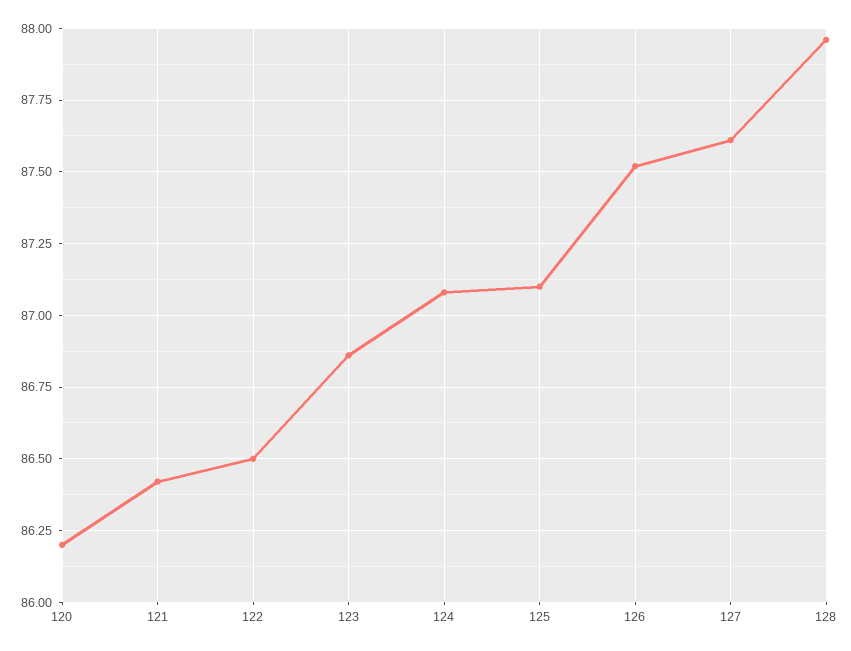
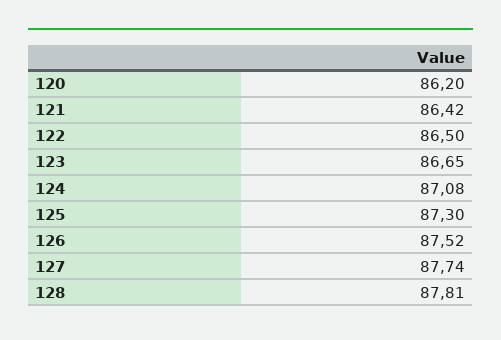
  {
    "120": 86.2,
    "121": 86.42,
    "122": 86.5,
-   "123": 86.85,
+   "123": 86.65,
    "124": 87.08,
-   "125": 87.1,
+   "125": 87.3,
    "126": 87.52,
-   "127": 87.6,
+   "127": 87.74,
-   "128": 87.95
+   "128": 87.81
  }

